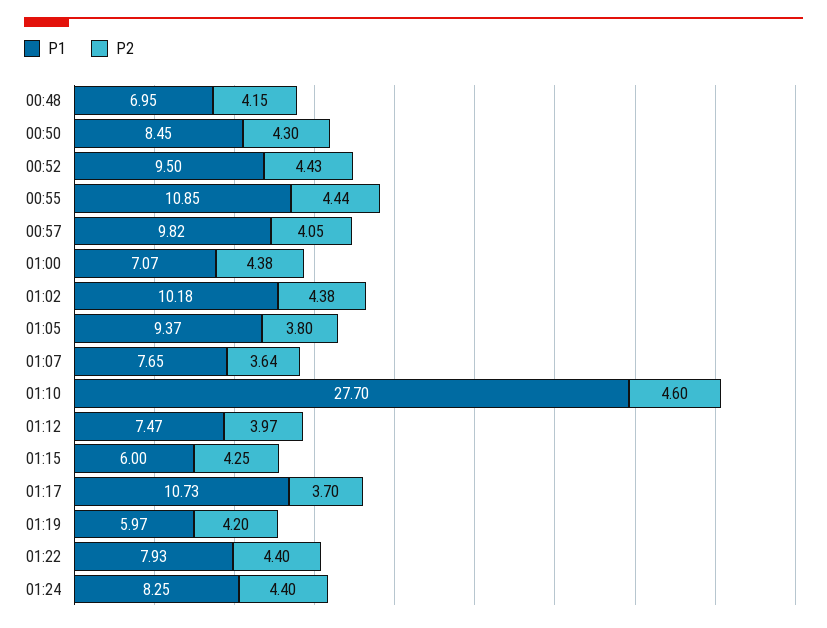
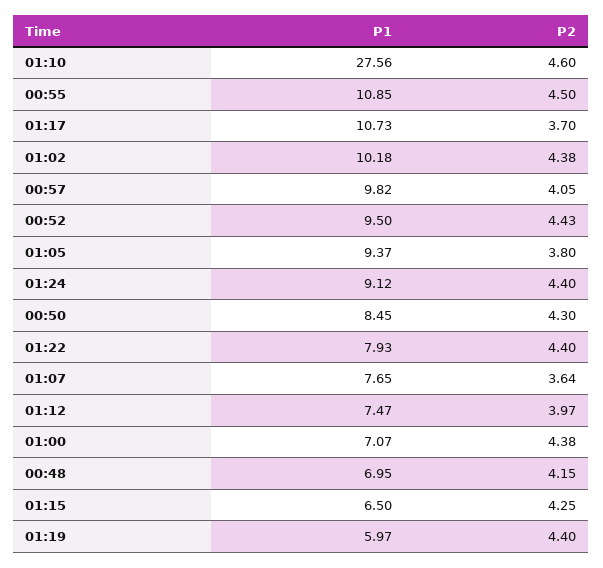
  {
    "P1": {
      "00:48": 6.95,
      "00:50": 8.45,
      "00:52": 9.5,
      "00:55": 10.85,
      "00:57": 9.82,
      "01:00": 7.07,
      "01:02": 10.18,
      "01:05": 9.37,
      "01:07": 7.65,
-     "01:10": 27.7,
+     "01:10": 27.56,
      "01:12": 7.47,
-     "01:15": 6,
+     "01:15": 6.5,
      "01:17": 10.73,
      "01:19": 5.97,
      "01:22": 7.93,
-     "01:24": 8.25
+     "01:24": 9.12
    },
    "P2": {
      "00:48": 4.15,
      "00:50": 4.3,
      "00:52": 4.43,
-     "00:55": 4.44,
+     "00:55": 4.5,
      "00:57": 4.05,
      "01:00": 4.38,
      "01:02": 4.38,
      "01:05": 3.8,
      "01:07": 3.64,
      "01:10": 4.6,
      "01:12": 3.97,
      "01:15": 4.25,
      "01:17": 3.7,
-     "01:19": 4.2,
+     "01:19": 4.4,
      "01:22": 4.4,
      "01:24": 4.4
    }
  }

